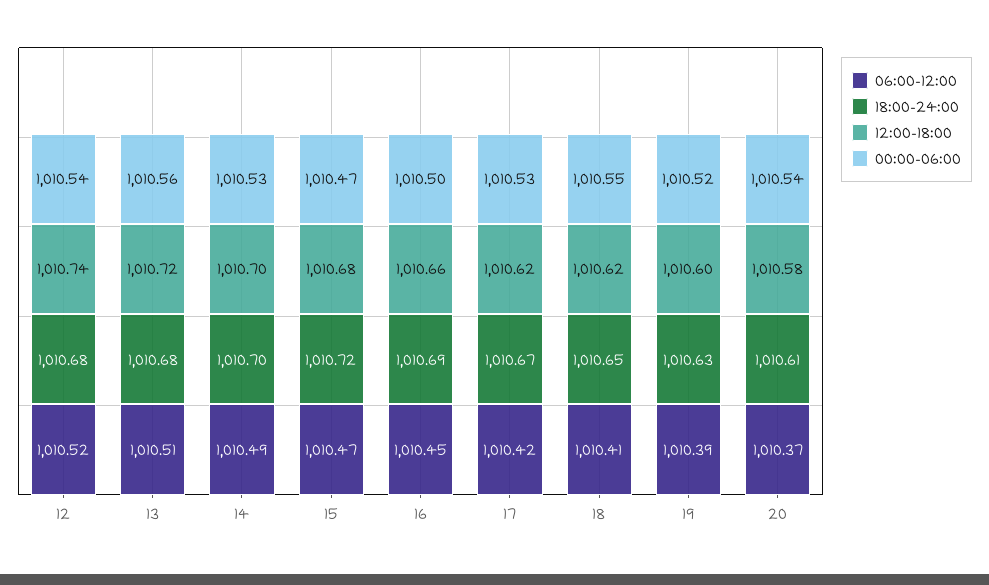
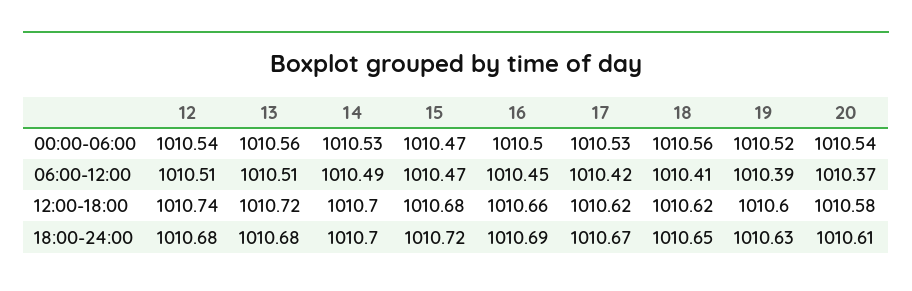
  {
    "06:00-12:00": {
-     "12": 1010.52,
+     "12": 1010.51,
      "13": 1010.51,
      "14": 1010.49,
      "15": 1010.47,
      "16": 1010.45,
      "17": 1010.42,
      "18": 1010.41,
      "19": 1010.39,
      "20": 1010.37
    },
    "18:00-24:00": {
      "12": 1010.68,
      "13": 1010.68,
      "14": 1010.7,
      "15": 1010.72,
      "16": 1010.69,
      "17": 1010.67,
      "18": 1010.65,
      "19": 1010.63,
      "20": 1010.61
    },
    "12:00-18:00": {
      "12": 1010.74,
      "13": 1010.72,
      "14": 1010.7,
      "15": 1010.68,
      "16": 1010.66,
      "17": 1010.62,
      "18": 1010.62,
      "19": 1010.6,
      "20": 1010.58
    },
    "00:00-06:00": {
      "12": 1010.54,
      "13": 1010.56,
      "14": 1010.53,
      "15": 1010.47,
      "16": 1010.5,
      "17": 1010.53,
-     "18": 1010.55,
+     "18": 1010.56,
      "19": 1010.52,
      "20": 1010.54
    }
  }

